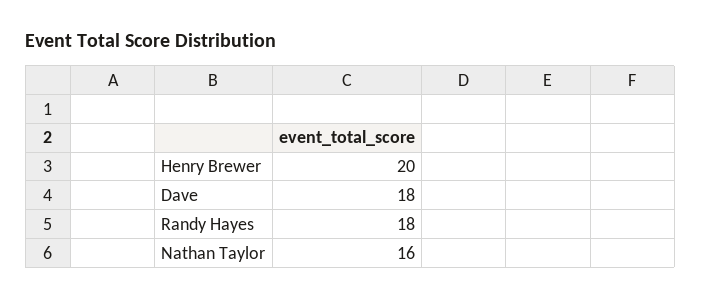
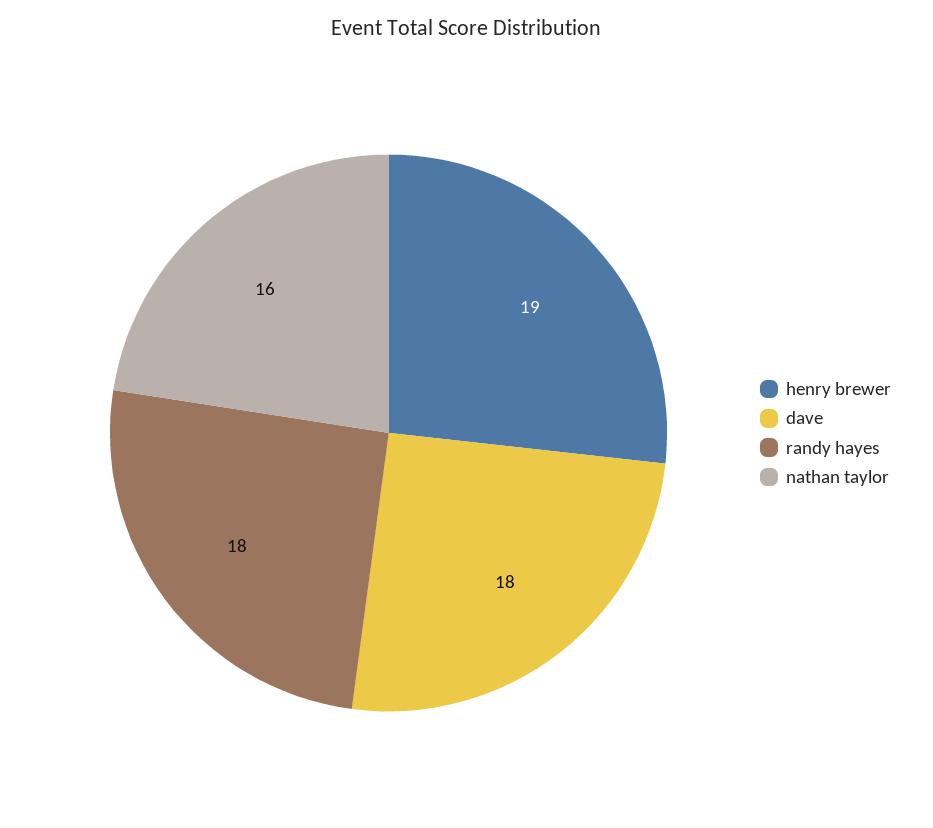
  {
-   "Henry Brewer": 20,
+   "Henry Brewer": 19,
    "Dave": 18,
    "Randy Hayes": 18,
    "Nathan Taylor": 16
  }

